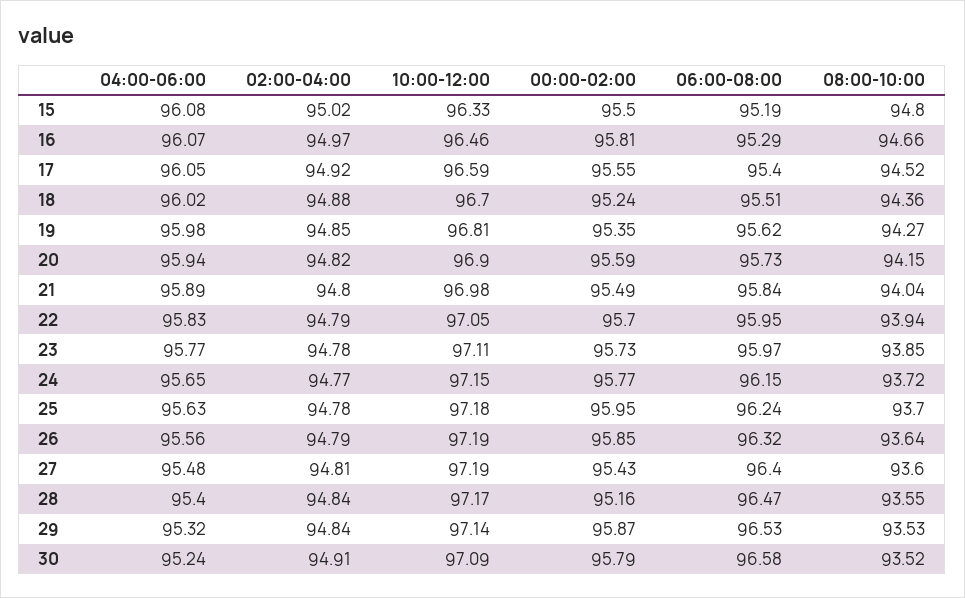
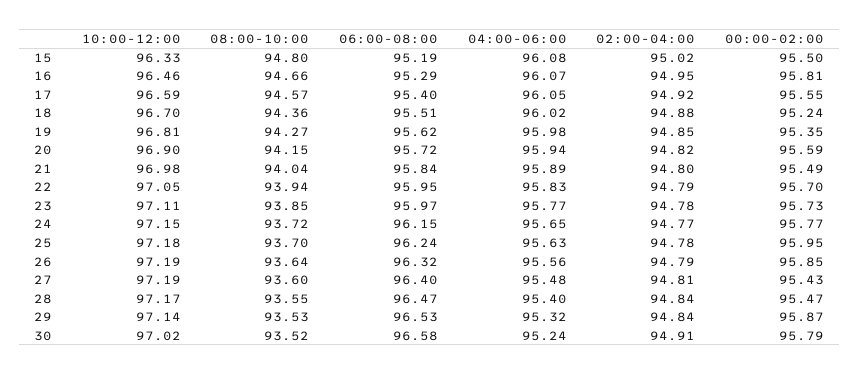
  {
    "04:00-06:00": {
      "15": 96.08,
      "16": 96.07,
      "17": 96.05,
      "18": 96.02,
      "19": 95.98,
      "20": 95.94,
      "21": 95.89,
      "22": 95.83,
      "23": 95.77,
      "24": 95.65,
      "25": 95.63,
      "26": 95.56,
      "27": 95.48,
      "28": 95.4,
      "29": 95.32,
      "30": 95.24
    },
    "02:00-04:00": {
      "15": 95.02,
-     "16": 94.97,
+     "16": 94.95,
      "17": 94.92,
      "18": 94.88,
      "19": 94.85,
      "20": 94.82,
      "21": 94.8,
      "22": 94.79,
      "23": 94.78,
      "24": 94.77,
      "25": 94.78,
      "26": 94.79,
      "27": 94.81,
      "28": 94.84,
      "29": 94.84,
      "30": 94.91
    },
    "10:00-12:00": {
      "15": 96.33,
      "16": 96.46,
      "17": 96.59,
      "18": 96.7,
      "19": 96.81,
      "20": 96.9,
      "21": 96.98,
      "22": 97.05,
      "23": 97.11,
      "24": 97.15,
      "25": 97.18,
      "26": 97.19,
      "27": 97.19,
      "28": 97.17,
      "29": 97.14,
-     "30": 97.09
+     "30": 97.02
    },
    "00:00-02:00": {
      "15": 95.5,
      "16": 95.81,
      "17": 95.55,
      "18": 95.24,
      "19": 95.35,
      "20": 95.59,
      "21": 95.49,
      "22": 95.7,
      "23": 95.73,
      "24": 95.77,
      "25": 95.95,
      "26": 95.85,
      "27": 95.43,
-     "28": 95.16,
+     "28": 95.47,
      "29": 95.87,
      "30": 95.79
    },
    "06:00-08:00": {
      "15": 95.19,
      "16": 95.29,
      "17": 95.4,
      "18": 95.51,
      "19": 95.62,
-     "20": 95.73,
+     "20": 95.72,
      "21": 95.84,
      "22": 95.95,
      "23": 95.97,
      "24": 96.15,
      "25": 96.24,
      "26": 96.32,
      "27": 96.4,
      "28": 96.47,
      "29": 96.53,
      "30": 96.58
    },
    "08:00-10:00": {
      "15": 94.8,
      "16": 94.66,
-     "17": 94.52,
+     "17": 94.57,
      "18": 94.36,
      "19": 94.27,
      "20": 94.15,
      "21": 94.04,
      "22": 93.94,
      "23": 93.85,
      "24": 93.72,
      "25": 93.7,
      "26": 93.64,
      "27": 93.6,
      "28": 93.55,
      "29": 93.53,
      "30": 93.52
    }
  }

